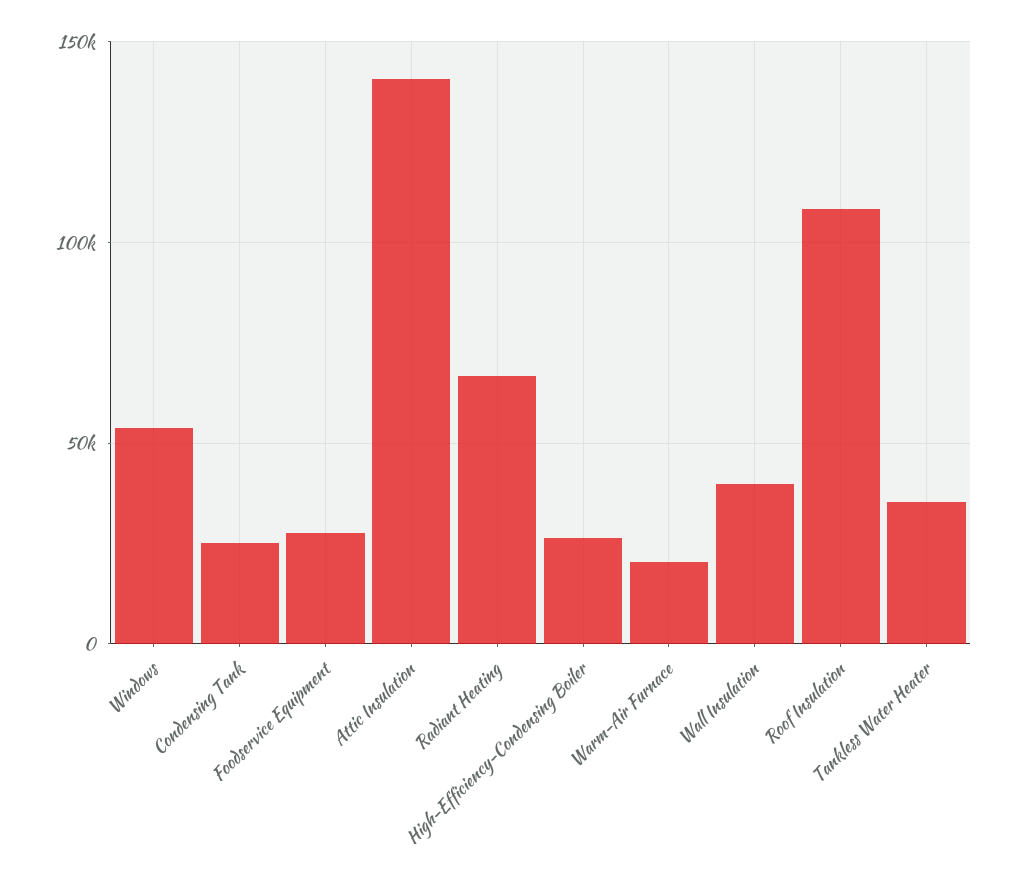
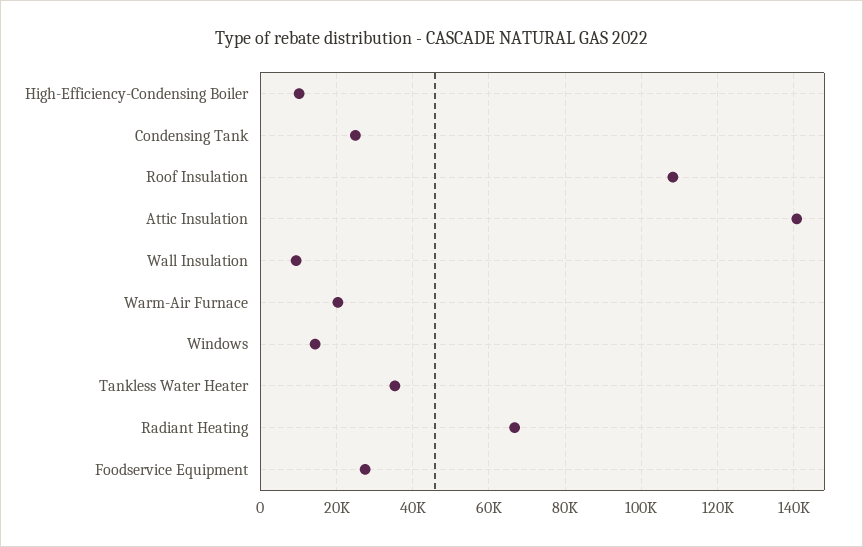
  {
-   "Windows": 55000,
+   "Windows": 14000,
    "Condensing Tank": 24000,
    "Foodservice Equipment": 28000,
    "Attic Insulation": 140000,
    "Radiant Heating": 66000,
-   "High-Efficiency-Condensing Boiler": 25000,
+   "High-Efficiency-Condensing Boiler": 10000,
    "Warm-Air Furnace": 20000,
-   "Wall Insulation": 40000,
+   "Wall Insulation": 10000,
    "Roof Insulation": 108000,
    "Tankless Water Heater": 36000
  }

